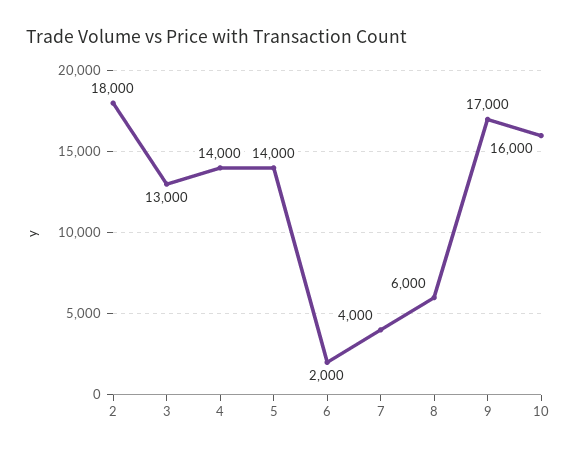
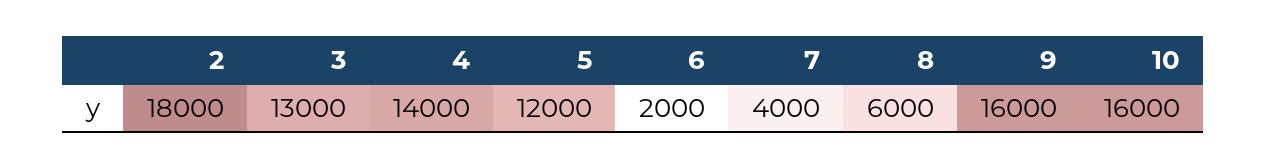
  {
    "2": 18000,
    "3": 13000,
    "4": 14000,
-   "5": 14000,
+   "5": 12000,
    "6": 2000,
    "7": 4000,
    "8": 6000,
-   "9": 17000,
+   "9": 16000,
    "10": 16000
  }

